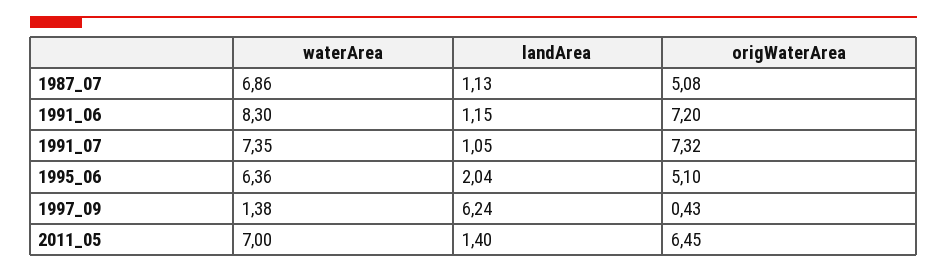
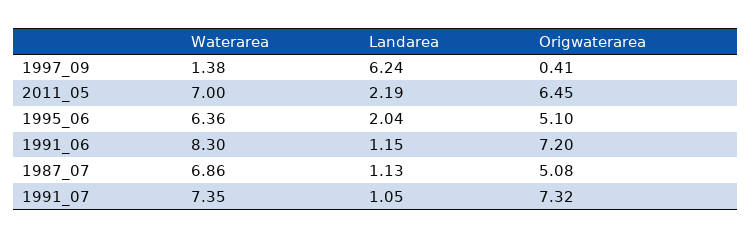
  {
    "waterArea": {
      "1987_07": 6.86,
      "1991_06": 8.3,
      "1991_07": 7.35,
      "1995_06": 6.36,
      "1997_09": 1.38,
      "2011_05": 7
    },
    "landArea": {
      "1987_07": 1.13,
      "1991_06": 1.15,
      "1991_07": 1.05,
      "1995_06": 2.04,
      "1997_09": 6.24,
-     "2011_05": 1.4
+     "2011_05": 2.19
    },
    "origWaterArea": {
      "1987_07": 5.08,
      "1991_06": 7.2,
      "1991_07": 7.32,
      "1995_06": 5.1,
-     "1997_09": 0.43,
+     "1997_09": 0.41,
      "2011_05": 6.45
    }
  }

